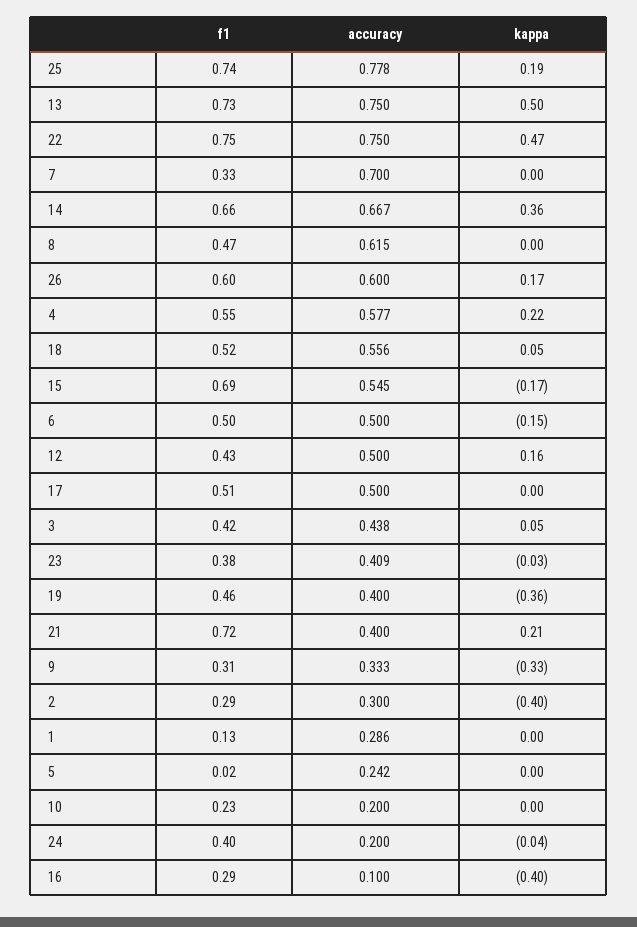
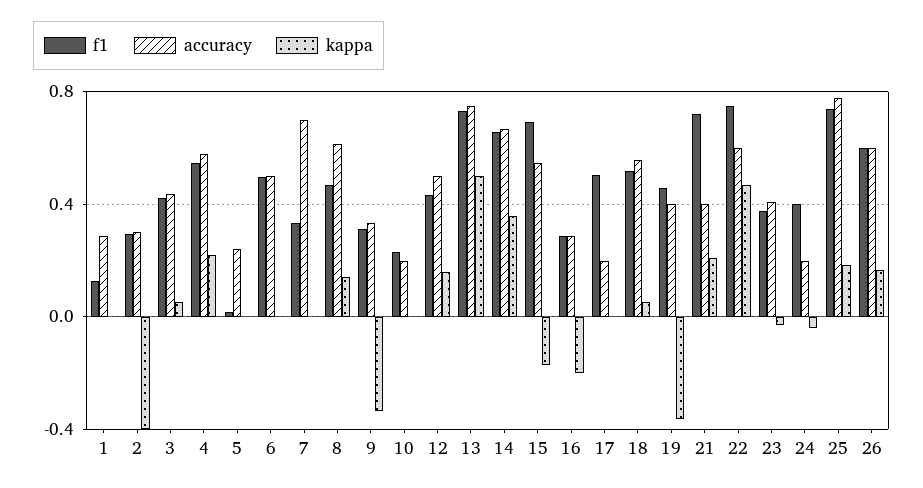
  {
    "f1": {
      "25": 0.74,
      "13": 0.73,
      "22": 0.75,
      "7": 0.33,
      "14": 0.66,
      "8": 0.47,
      "26": 0.6,
      "4": 0.55,
      "18": 0.52,
      "15": 0.69,
      "6": 0.5,
      "12": 0.43,
      "17": 0.51,
      "3": 0.42,
      "23": 0.38,
      "19": 0.46,
      "21": 0.72,
      "9": 0.31,
      "2": 0.29,
      "1": 0.13,
      "5": 0.02,
      "10": 0.23,
      "24": 0.4,
      "16": 0.29
    },
    "accuracy": {
      "25": 0.778,
      "13": 0.75,
-     "22": 0.75,
+     "22": 0.6,
      "7": 0.7,
      "14": 0.667,
      "8": 0.615,
      "26": 0.6,
      "4": 0.577,
      "18": 0.556,
      "15": 0.545,
      "6": 0.5,
      "12": 0.5,
-     "17": 0.5,
+     "17": 0.2,
      "3": 0.438,
      "23": 0.409,
      "19": 0.4,
      "21": 0.4,
      "9": 0.333,
      "2": 0.3,
      "1": 0.286,
      "5": 0.242,
      "10": 0.2,
      "24": 0.2,
-     "16": 0.1
+     "16": 0.3
    },
    "kappa": {
      "25": 0.19,
      "13": 0.5,
      "22": 0.47,
      "7": 0,
      "14": 0.36,
-     "8": 0,
+     "8": 0.15,
      "26": 0.17,
      "4": 0.22,
      "18": 0.05,
      "15": -0.17,
-     "6": -0.15,
+     "6": 0,
      "12": 0.16,
      "17": 0,
      "3": 0.05,
      "23": -0.03,
      "19": -0.36,
      "21": 0.21,
      "9": -0.33,
      "2": -0.4,
      "1": 0,
      "5": 0,
      "10": 0,
      "24": -0.04,
-     "16": -0.4
+     "16": -0.2
    }
  }

